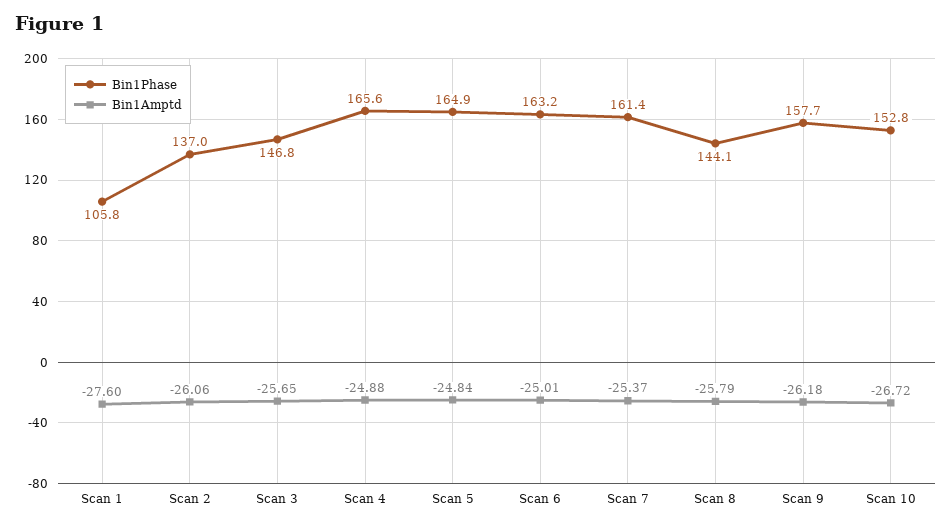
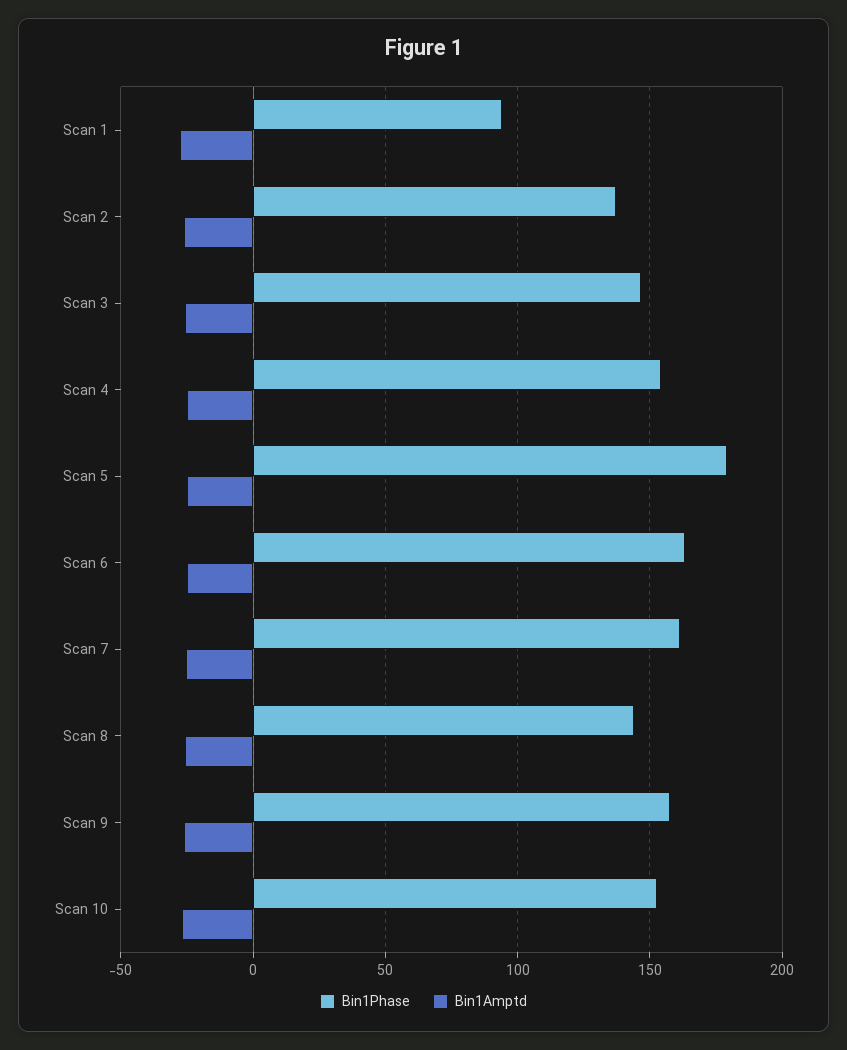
  {
    "Bin1Phase": {
-     "Scan 1": 105.8,
+     "Scan 1": 95,
      "Scan 2": 137,
      "Scan 3": 146.8,
-     "Scan 4": 165.6,
+     "Scan 4": 155,
-     "Scan 5": 164.9,
+     "Scan 5": 180,
      "Scan 6": 163.2,
      "Scan 7": 161.4,
      "Scan 8": 144.1,
      "Scan 9": 157.7,
      "Scan 10": 152.8
    },
    "Bin1Amptd": {
      "Scan 1": -27.6,
      "Scan 2": -26.06,
      "Scan 3": -25.65,
      "Scan 4": -24.88,
      "Scan 5": -24.84,
      "Scan 6": -25.01,
      "Scan 7": -25.37,
      "Scan 8": -25.79,
      "Scan 9": -26.18,
      "Scan 10": -26.72
    }
  }

